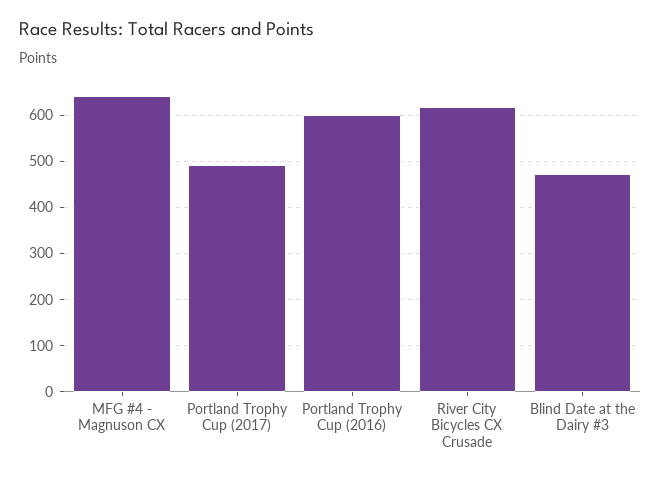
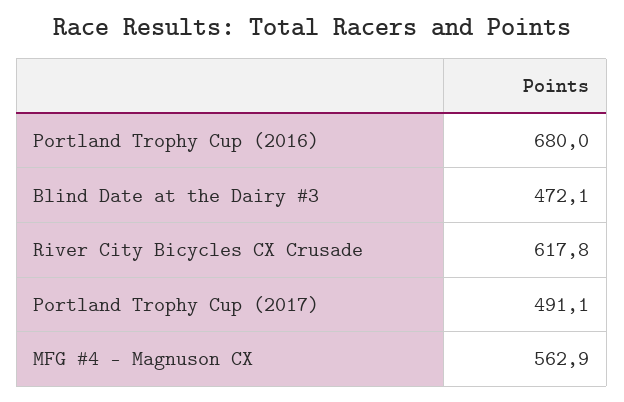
  {
-   "MFG #4 - Magnuson CX": 640,
+   "MFG #4 - Magnuson CX": 562.9,
    "Portland Trophy Cup (2017)": 491.1,
-   "Portland Trophy Cup (2016)": 600,
+   "Portland Trophy Cup (2016)": 680,
    "River City Bicycles CX Crusade": 617.8,
    "Blind Date at the Dairy #3": 472.1
  }

